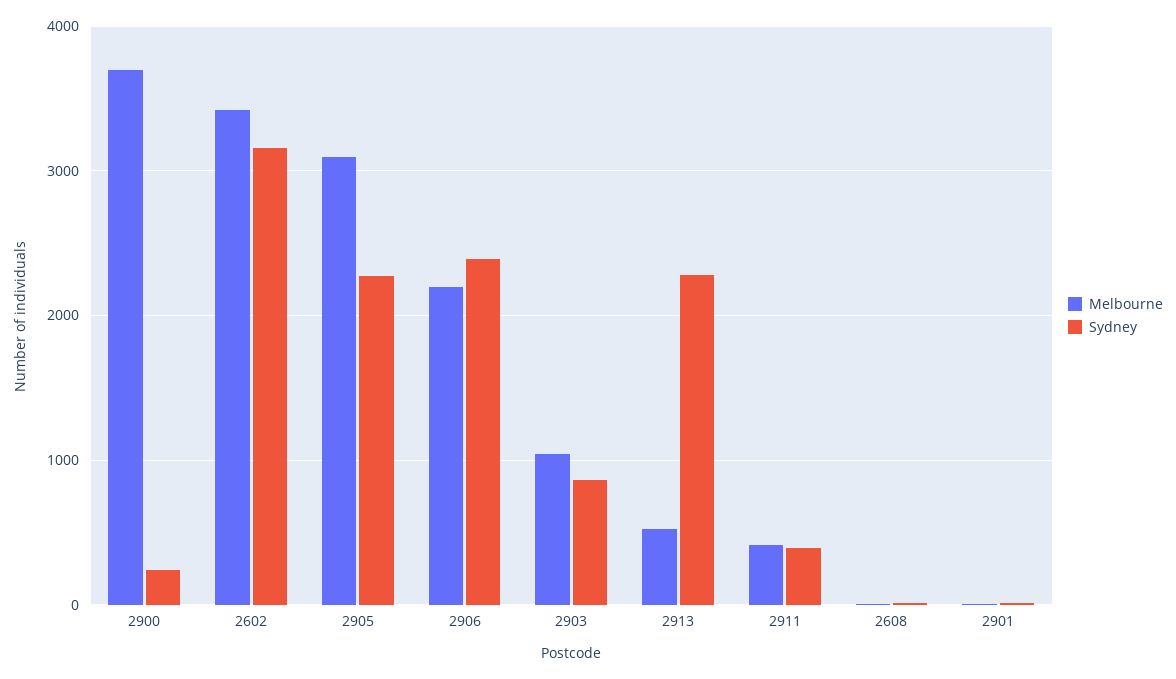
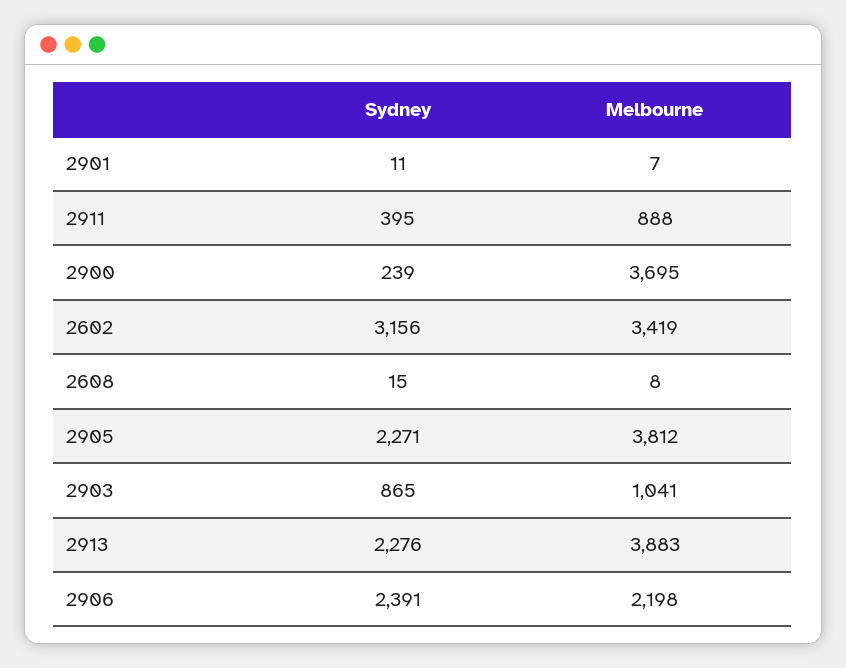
  {
    "Melbourne": {
      "2900": 3695,
      "2602": 3419,
-     "2905": 3100,
+     "2905": 3812,
      "2906": 2198,
      "2903": 1041,
-     "2913": 500,
+     "2913": 3883,
-     "2911": 400,
+     "2911": 888,
      "2608": 8,
      "2901": 7
    },
    "Sydney": {
      "2900": 239,
      "2602": 3156,
      "2905": 2271,
      "2906": 2391,
      "2903": 865,
      "2913": 2276,
      "2911": 395,
      "2608": 15,
      "2901": 11
    }
  }

